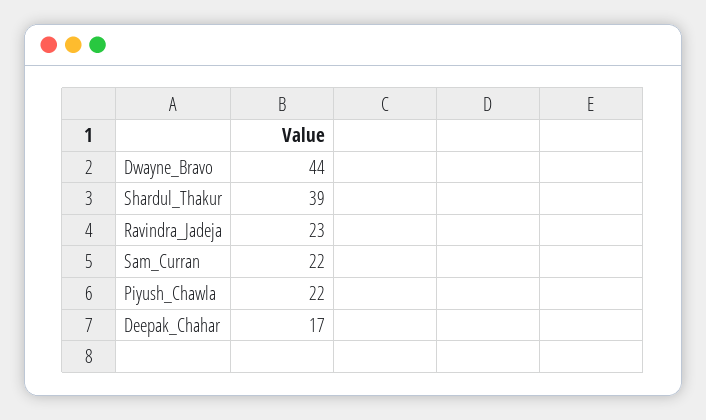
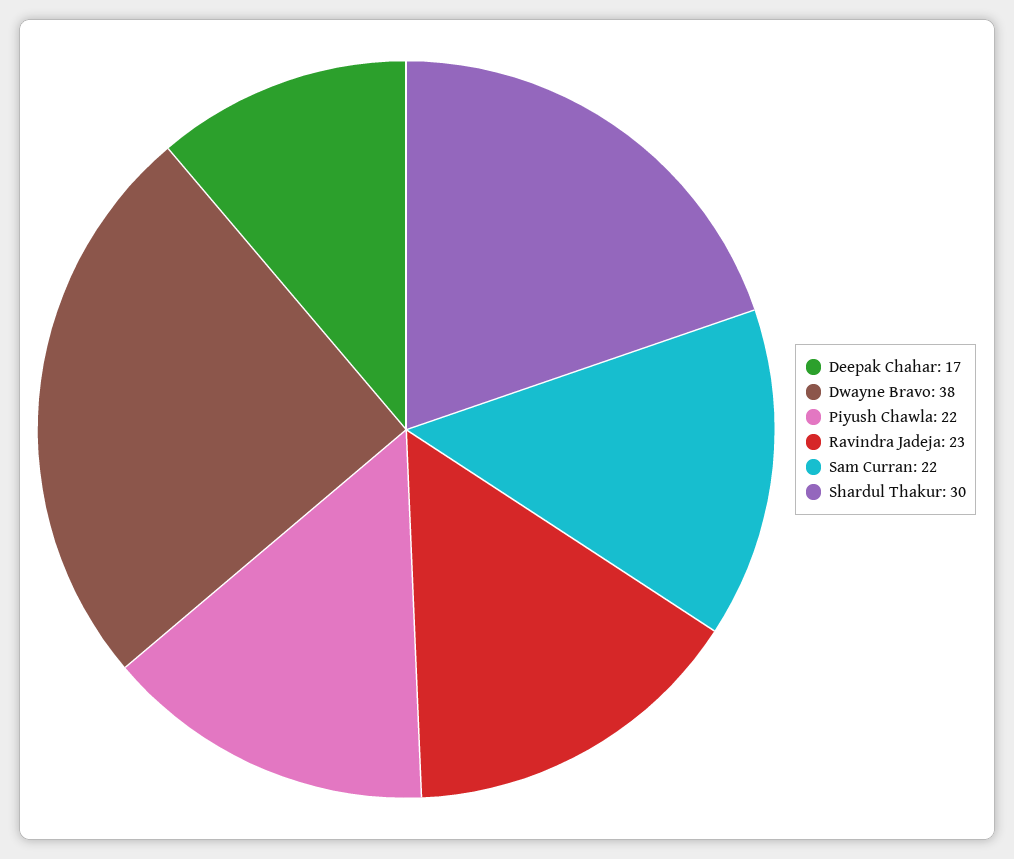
  {
-   "Dwayne_Bravo": 44,
+   "Dwayne_Bravo": 38,
-   "Shardul_Thakur": 39,
+   "Shardul_Thakur": 30,
    "Ravindra_Jadeja": 23,
    "Sam_Curran": 22,
    "Piyush_Chawla": 22,
    "Deepak_Chahar": 17
  }

